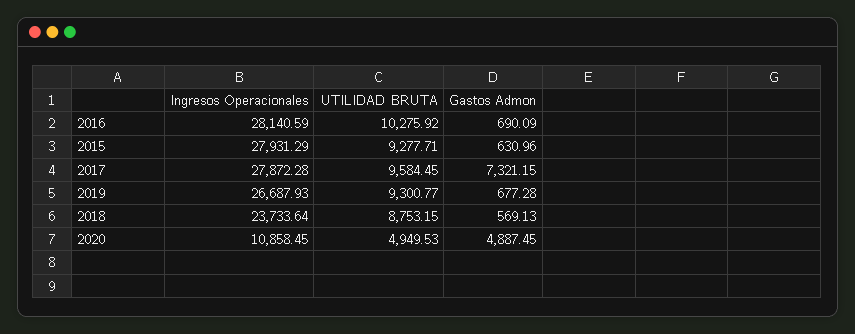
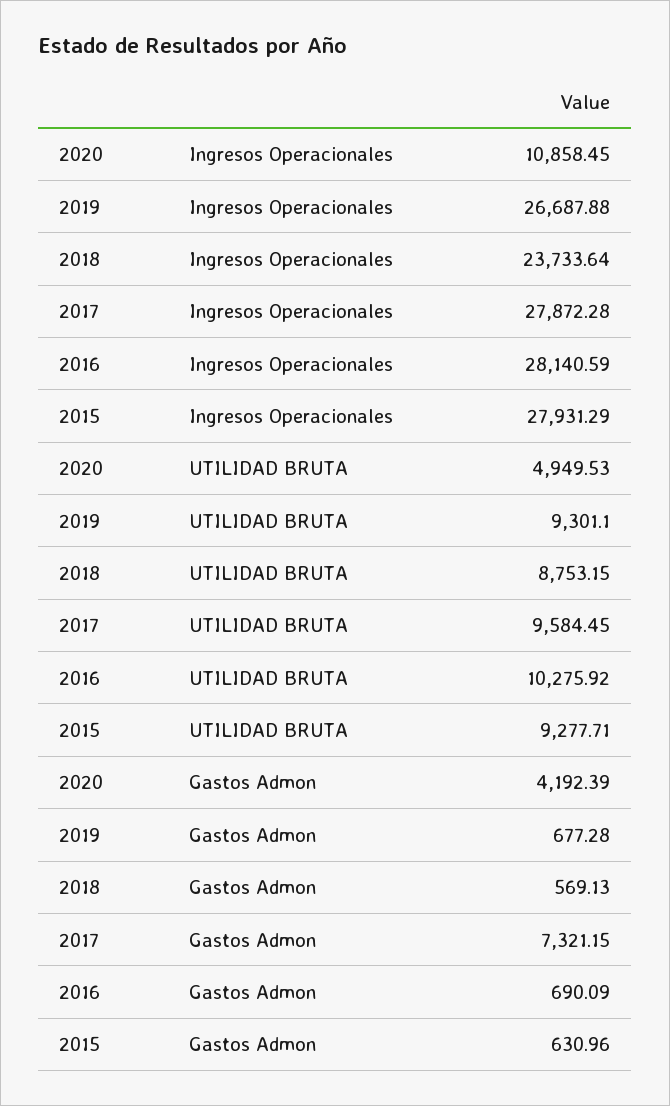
  {
    "Ingresos Operacionales": {
      "2016": 28140.59,
      "2015": 27931.29,
      "2017": 27872.28,
-     "2019": 26687.93,
+     "2019": 26687.88,
      "2018": 23733.64,
      "2020": 10858.45
    },
    "UTILIDAD BRUTA": {
      "2016": 10275.92,
      "2015": 9277.71,
      "2017": 9584.45,
-     "2019": 9300.77,
+     "2019": 9301.1,
      "2018": 8753.15,
      "2020": 4949.53
    },
    "Gastos Admon": {
      "2016": 690.09,
      "2015": 630.96,
      "2017": 7321.15,
      "2019": 677.28,
      "2018": 569.13,
-     "2020": 4887.45
+     "2020": 4192.39
    }
  }

